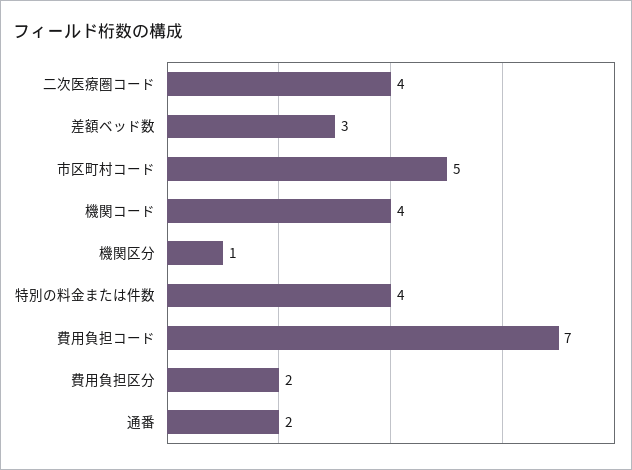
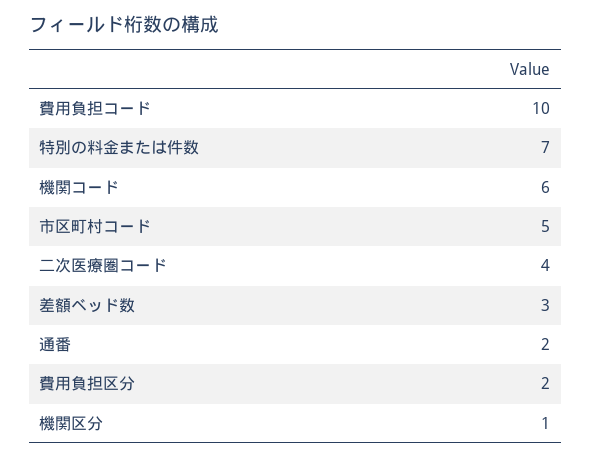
  {
    "二次医療圏コード": 4,
    "差額ベッド数": 3,
    "市区町村コード": 5,
-   "機関コード": 4,
+   "機関コード": 6,
    "機関区分": 1,
-   "特別の料金または件数": 4,
+   "特別の料金または件数": 7,
-   "費用負担コード": 7,
+   "費用負担コード": 10,
    "費用負担区分": 2,
    "通番": 2
  }

